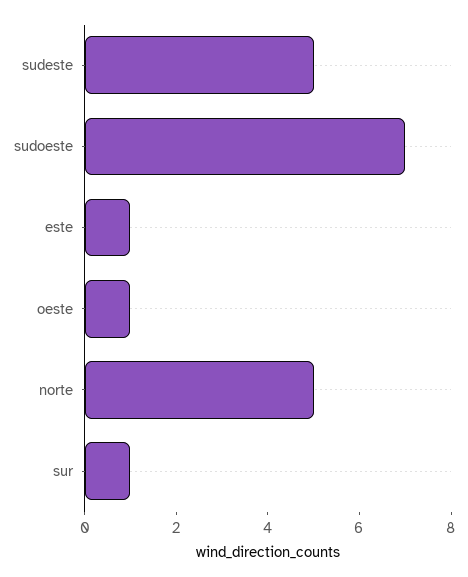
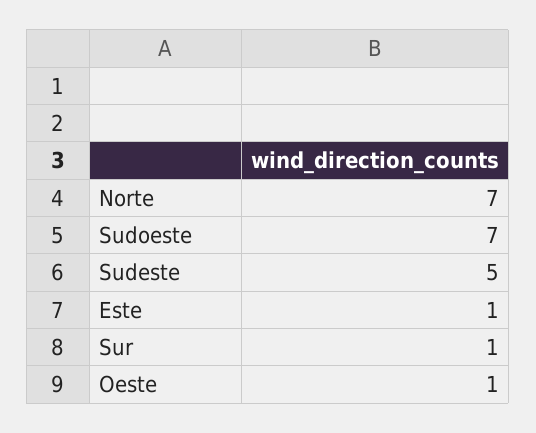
  {
    "sudeste": 5,
    "sudoeste": 7,
    "este": 1,
    "oeste": 1,
-   "norte": 5,
+   "norte": 7,
    "sur": 1
  }

